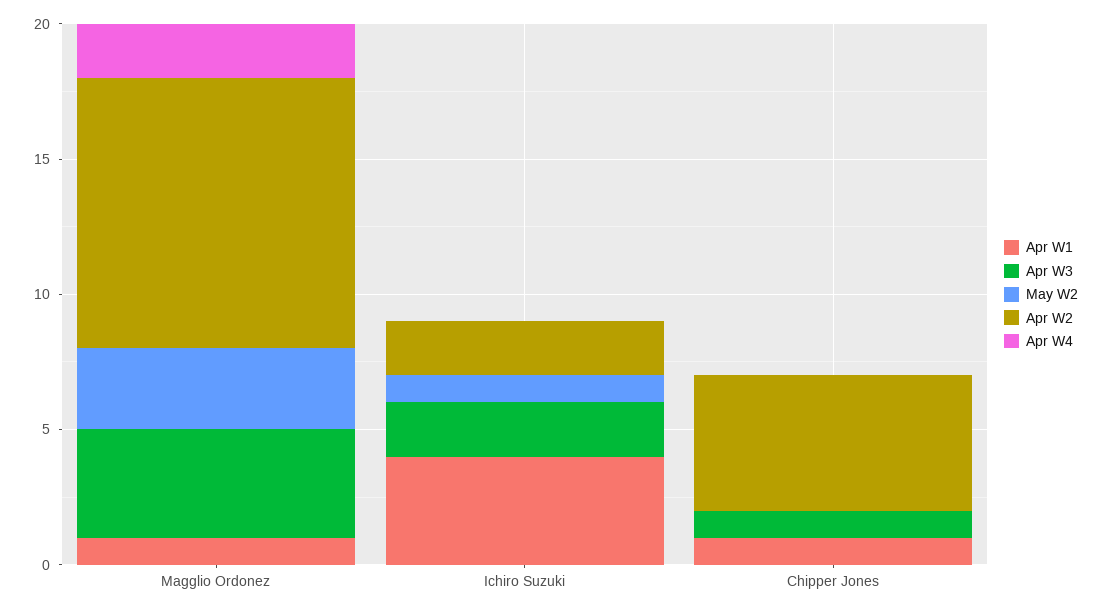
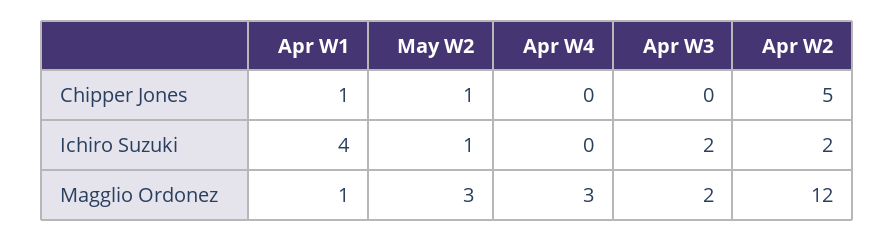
  {
    "Apr W1": {
      "Magglio Ordonez": 1,
      "Ichiro Suzuki": 4,
      "Chipper Jones": 1
    },
    "Apr W3": {
-     "Magglio Ordonez": 4,
+     "Magglio Ordonez": 2,
      "Ichiro Suzuki": 2,
-     "Chipper Jones": 1
+     "Chipper Jones": 0
    },
    "May W2": {
      "Magglio Ordonez": 3,
      "Ichiro Suzuki": 1,
-     "Chipper Jones": 0
+     "Chipper Jones": 1
    },
    "Apr W2": {
-     "Magglio Ordonez": 10,
+     "Magglio Ordonez": 12,
      "Ichiro Suzuki": 2,
      "Chipper Jones": 5
    },
    "Apr W4": {
-     "Magglio Ordonez": 2,
+     "Magglio Ordonez": 3,
      "Ichiro Suzuki": 0,
      "Chipper Jones": 0
    }
  }

